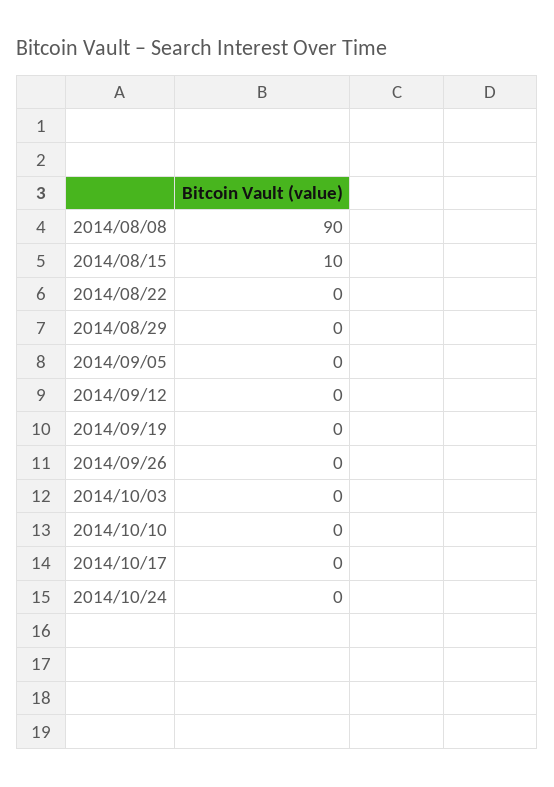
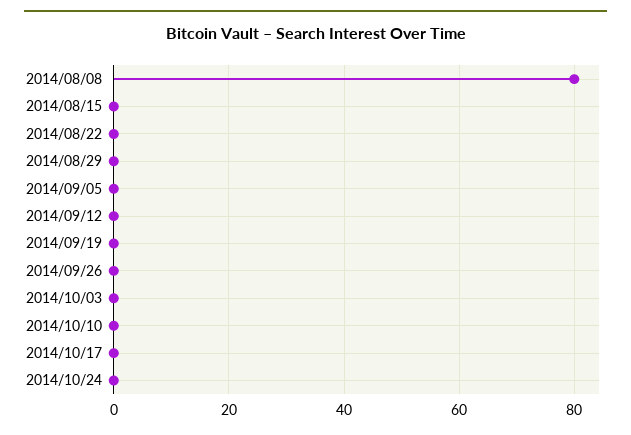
  {
-   "2014/08/08": 90,
+   "2014/08/08": 80,
-   "2014/08/15": 10,
+   "2014/08/15": 0,
    "2014/08/22": 0,
    "2014/08/29": 0,
    "2014/09/05": 0,
    "2014/09/12": 0,
    "2014/09/19": 0,
    "2014/09/26": 0,
    "2014/10/03": 0,
    "2014/10/10": 0,
    "2014/10/17": 0,
    "2014/10/24": 0
  }

